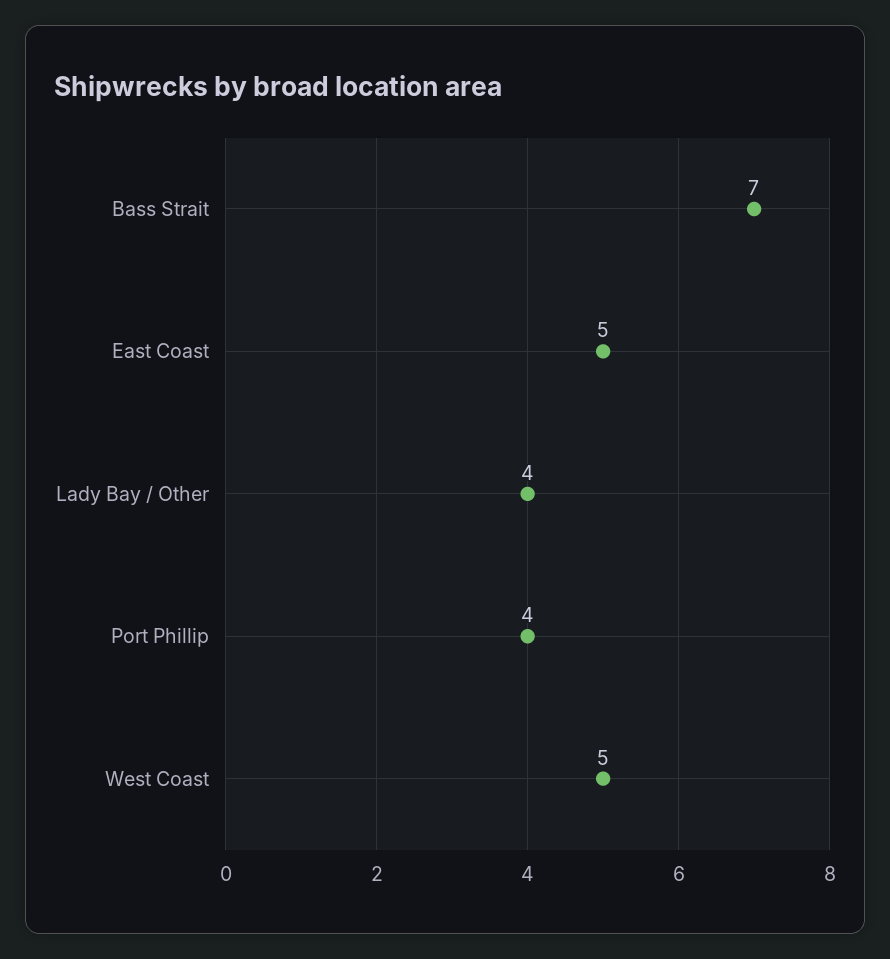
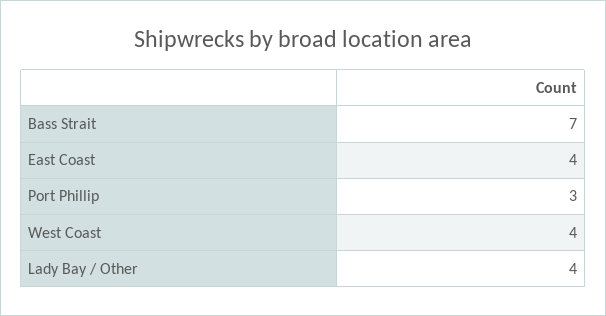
  {
    "Bass Strait": 7,
-   "East Coast": 5,
+   "East Coast": 4,
    "Lady Bay / Other": 4,
-   "Port Phillip": 4,
+   "Port Phillip": 3,
-   "West Coast": 5
+   "West Coast": 4
  }

